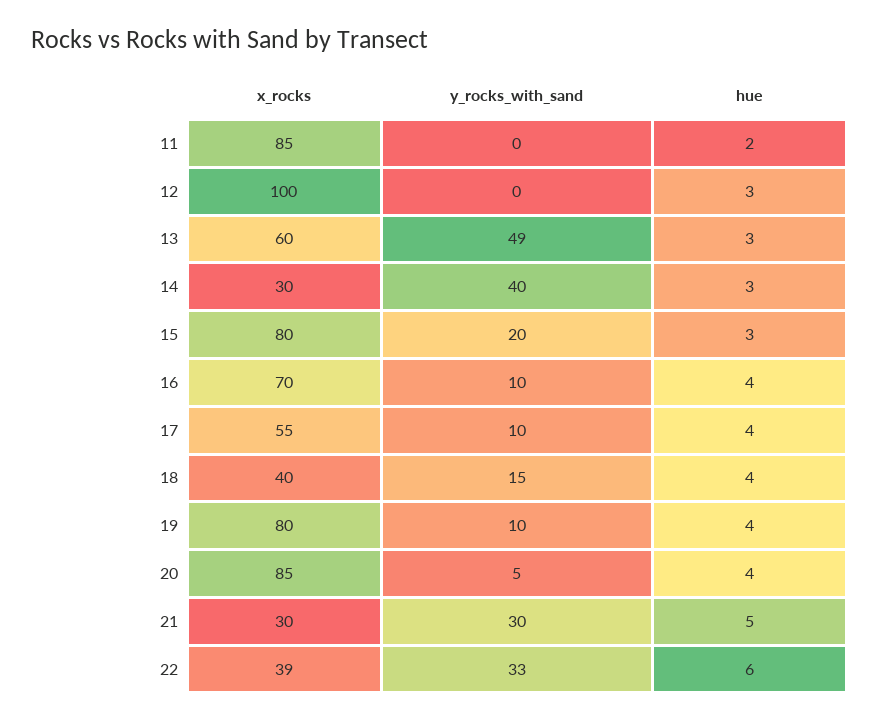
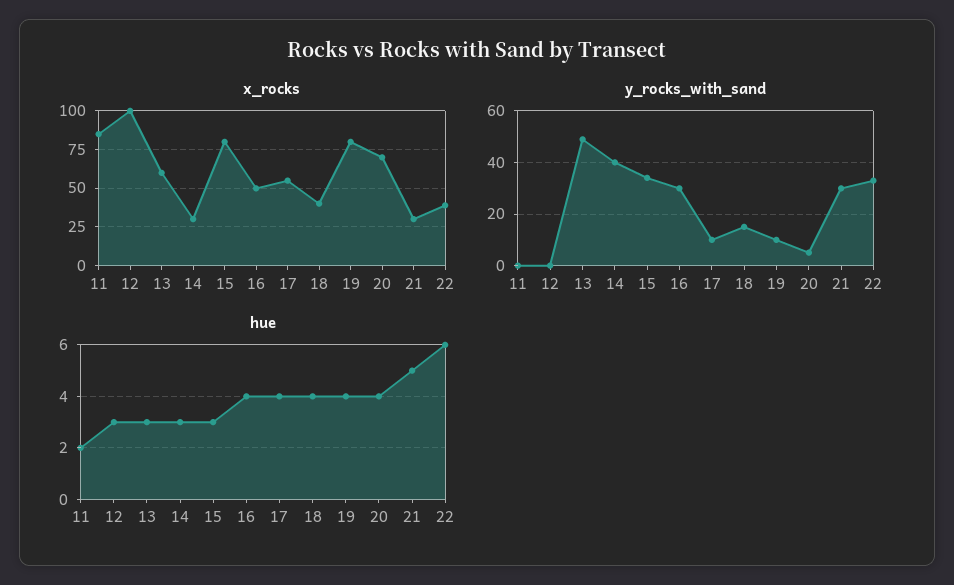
  {
    "x_rocks": {
      "11": 85,
      "12": 100,
      "13": 60,
      "14": 30,
      "15": 80,
-     "16": 70,
+     "16": 50,
      "17": 55,
      "18": 40,
      "19": 80,
-     "20": 85,
+     "20": 70,
      "21": 30,
      "22": 39
    },
    "y_rocks_with_sand": {
      "11": 0,
      "12": 0,
      "13": 49,
      "14": 40,
-     "15": 20,
+     "15": 35,
-     "16": 10,
+     "16": 30,
      "17": 10,
      "18": 15,
      "19": 10,
      "20": 5,
      "21": 30,
      "22": 33
    },
    "hue": {
      "11": 2,
      "12": 3,
      "13": 3,
      "14": 3,
      "15": 3,
      "16": 4,
      "17": 4,
      "18": 4,
      "19": 4,
      "20": 4,
      "21": 5,
      "22": 6
    }
  }

